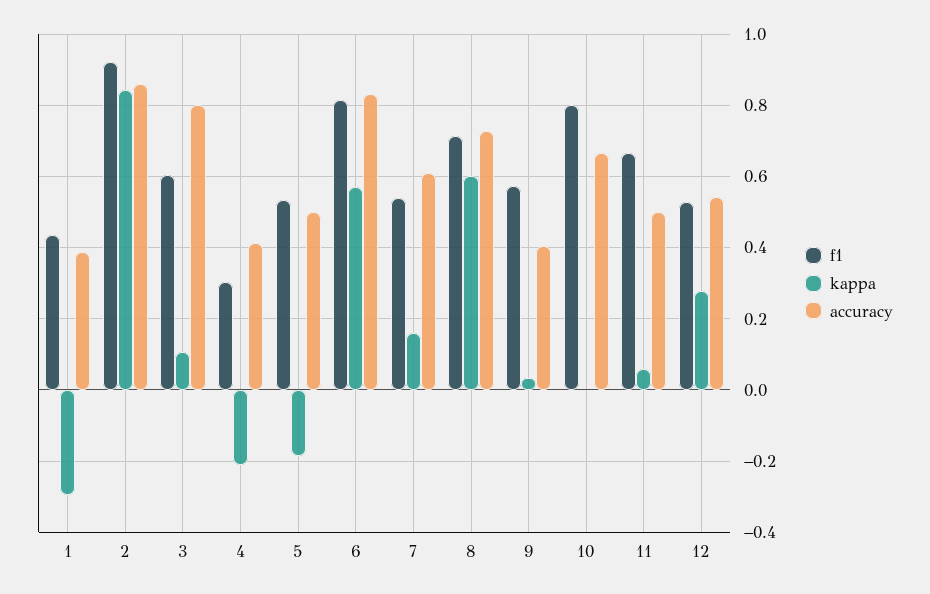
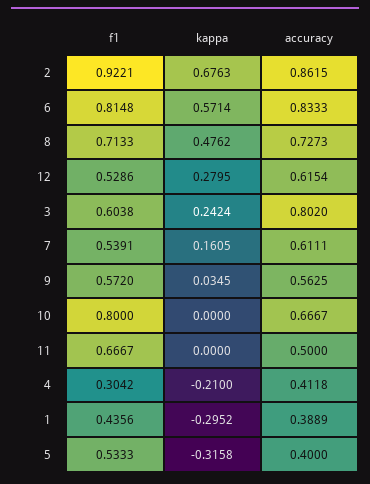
  {
    "f1": {
      "1": 0.4356,
      "2": 0.9221,
      "3": 0.6038,
      "4": 0.3042,
      "5": 0.5333,
      "6": 0.8148,
      "7": 0.5391,
      "8": 0.7133,
      "9": 0.572,
      "10": 0.8,
      "11": 0.6667,
      "12": 0.5286
    },
    "kappa": {
      "1": -0.2952,
-     "2": 0.84,
+     "2": 0.6763,
-     "3": 0.1,
+     "3": 0.2424,
      "4": -0.21,
-     "5": -0.18,
+     "5": -0.3158,
      "6": 0.5714,
      "7": 0.1605,
-     "8": 0.6,
+     "8": 0.4762,
      "9": 0.0345,
      "10": 0,
-     "11": 0.06,
+     "11": 0,
      "12": 0.2795
    },
    "accuracy": {
      "1": 0.3889,
      "2": 0.8615,
      "3": 0.802,
      "4": 0.4118,
-     "5": 0.5,
+     "5": 0.4,
      "6": 0.8333,
      "7": 0.6111,
      "8": 0.7273,
-     "9": 0.4,
+     "9": 0.5625,
      "10": 0.6667,
      "11": 0.5,
-     "12": 0.54
+     "12": 0.6154
    }
  }

